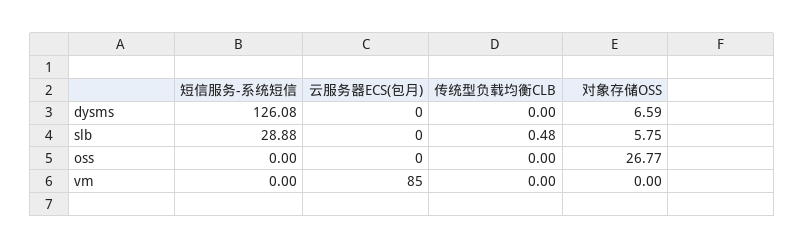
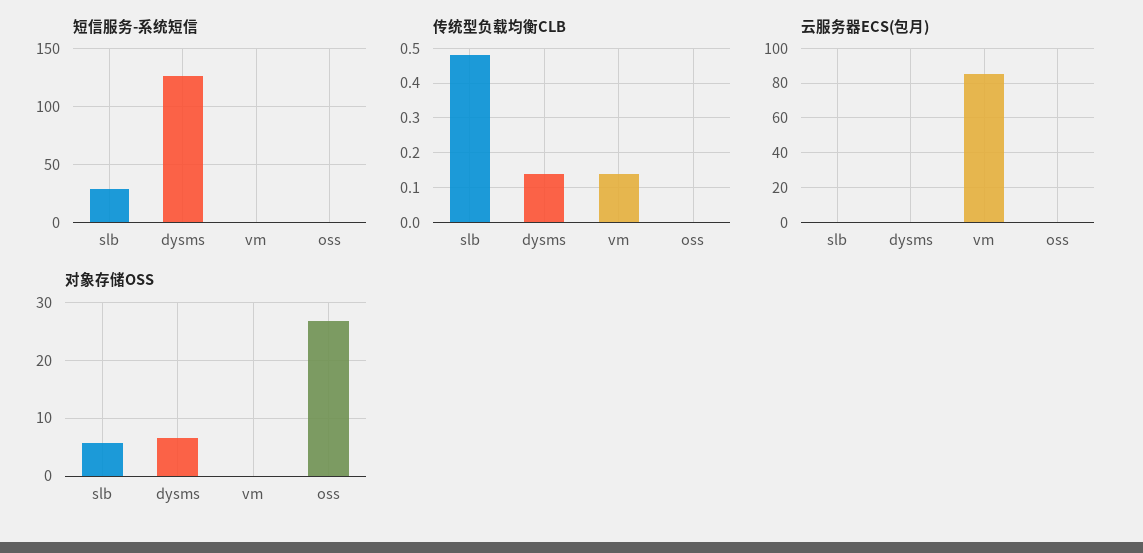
  {
    "短信服务-系统短信": {
      "dysms": 126.08,
      "slb": 28.88,
      "oss": 0,
      "vm": 0
    },
    "云服务器ECS(包月)": {
      "dysms": 0,
      "slb": 0,
      "oss": 0,
      "vm": 85
    },
    "传统型负载均衡CLB": {
-     "dysms": 0,
+     "dysms": 0.15,
      "slb": 0.48,
      "oss": 0,
-     "vm": 0
+     "vm": 0.15
    },
    "对象存储OSS": {
      "dysms": 6.59,
      "slb": 5.75,
      "oss": 26.77,
      "vm": 0
    }
  }

